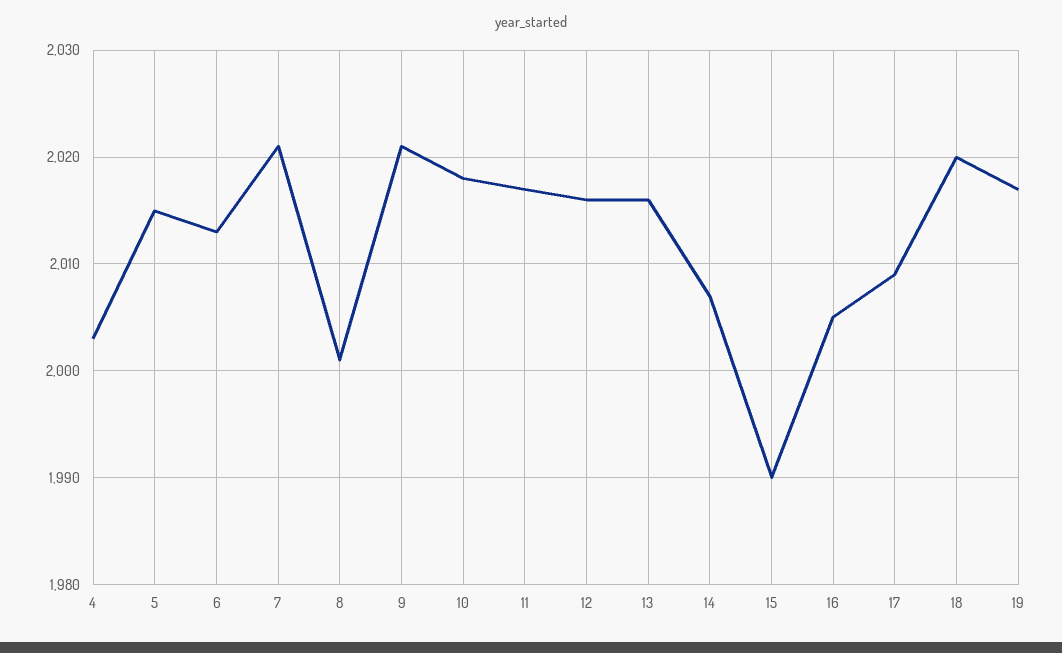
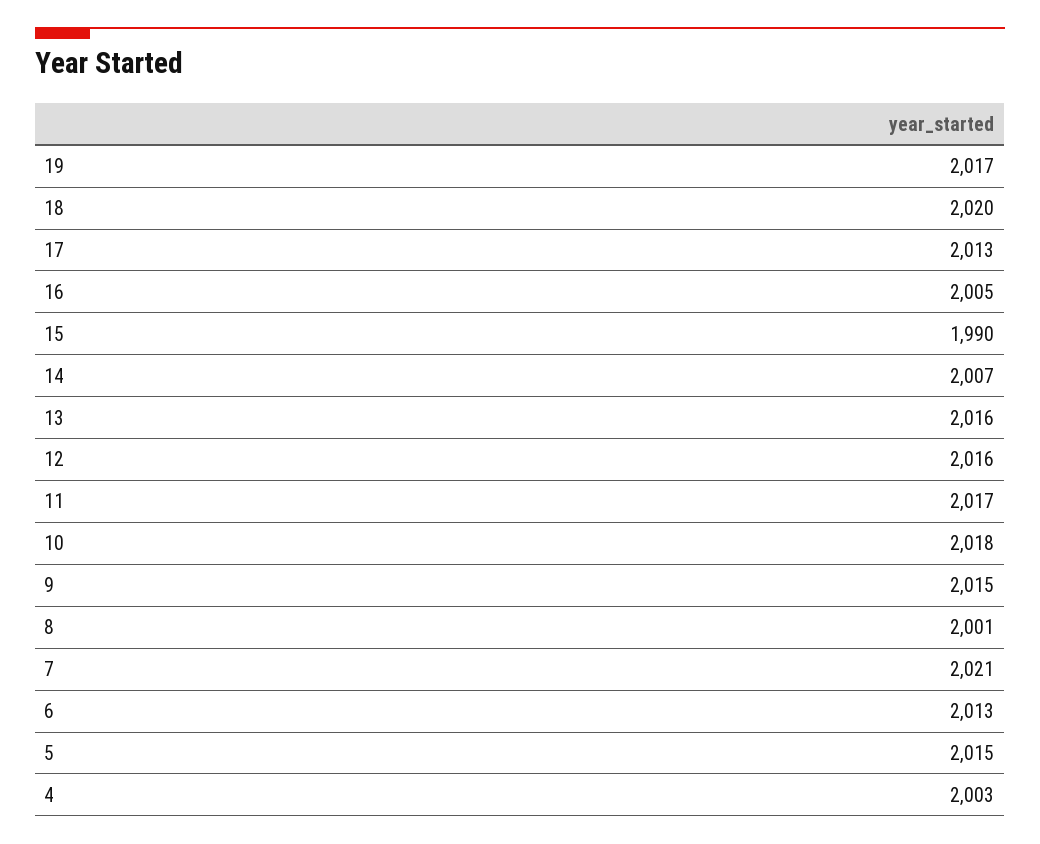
  {
    "4": 2003,
    "5": 2015,
    "6": 2013,
    "7": 2021,
    "8": 2001,
-   "9": 2021,
+   "9": 2015,
    "10": 2018,
    "11": 2017,
    "12": 2016,
    "13": 2016,
    "14": 2007,
    "15": 1990,
    "16": 2005,
-   "17": 2009,
+   "17": 2013,
    "18": 2020,
    "19": 2017
  }

